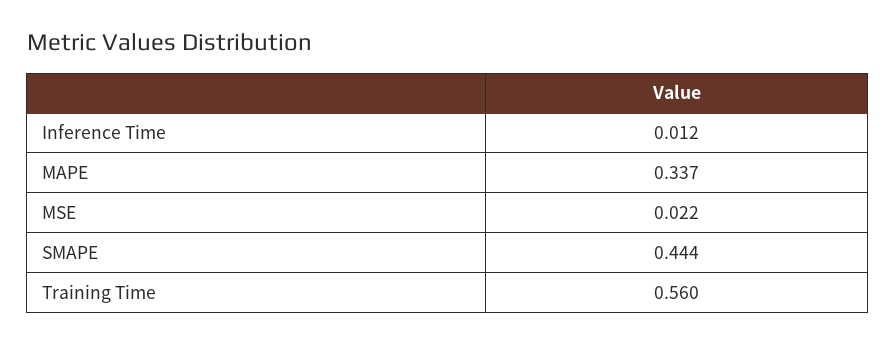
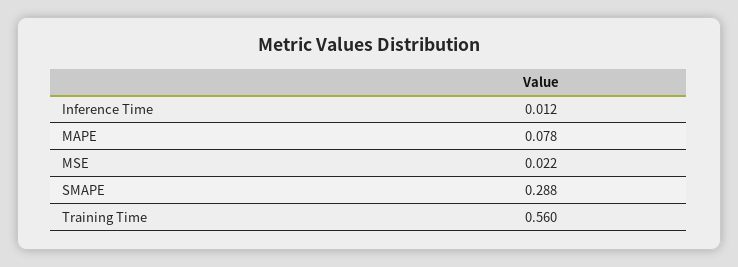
  {
    "Inference Time": 0.012,
-   "MAPE": 0.337,
+   "MAPE": 0.078,
    "MSE": 0.022,
-   "SMAPE": 0.444,
+   "SMAPE": 0.288,
    "Training Time": 0.56
  }

